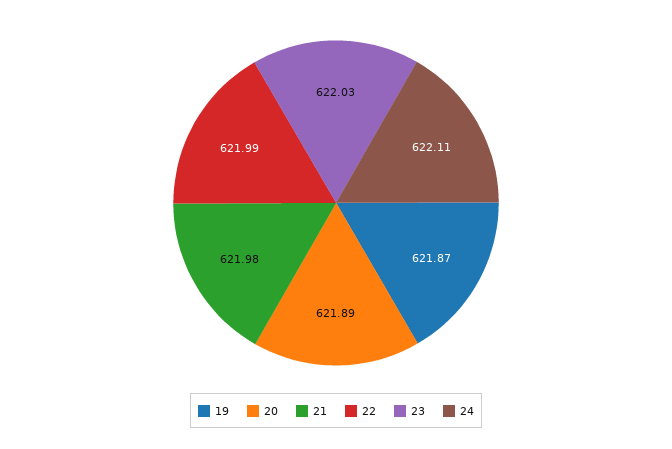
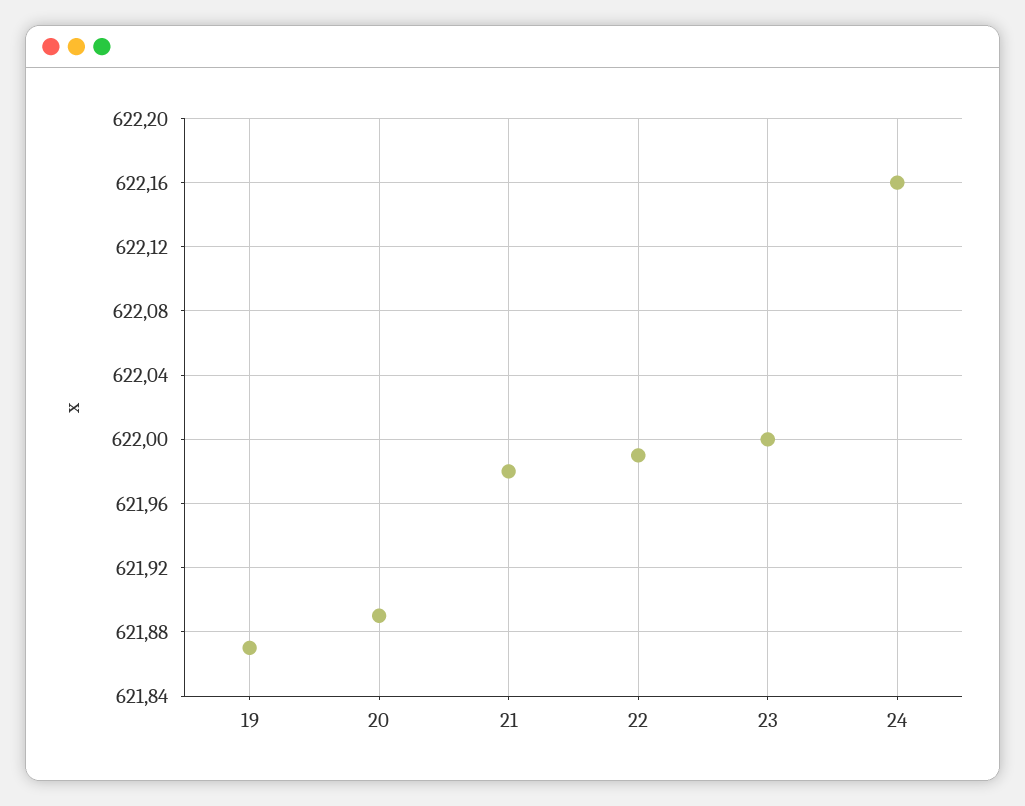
  {
    "19": 621.87,
    "20": 621.89,
    "21": 621.98,
    "22": 621.99,
-   "23": 622.03,
+   "23": 622,
-   "24": 622.11
+   "24": 622.16
  }

